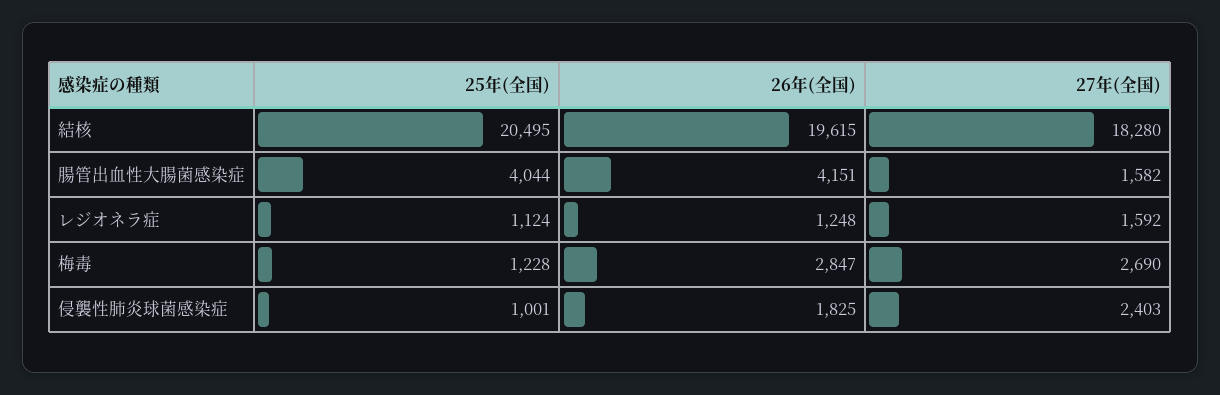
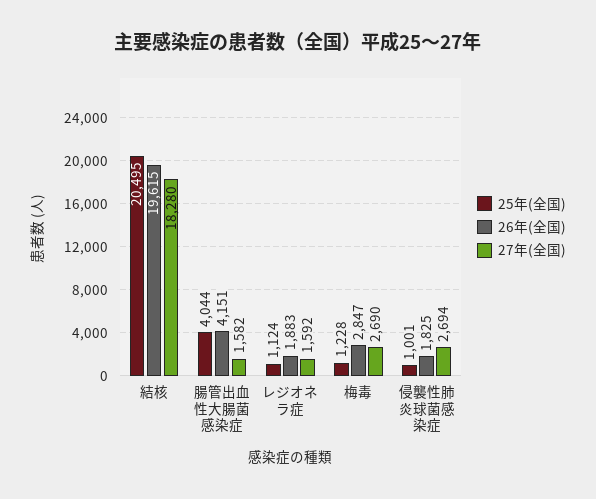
  {
    "25年(全国)": {
      "結核": 20495,
      "腸管出血性大腸菌感染症": 4044,
      "レジオネラ症": 1124,
      "梅毒": 1228,
      "侵襲性肺炎球菌感染症": 1001
    },
    "26年(全国)": {
      "結核": 19615,
      "腸管出血性大腸菌感染症": 4151,
-     "レジオネラ症": 1248,
+     "レジオネラ症": 1883,
      "梅毒": 2847,
      "侵襲性肺炎球菌感染症": 1825
    },
    "27年(全国)": {
      "結核": 18280,
      "腸管出血性大腸菌感染症": 1582,
      "レジオネラ症": 1592,
      "梅毒": 2690,
-     "侵襲性肺炎球菌感染症": 2403
+     "侵襲性肺炎球菌感染症": 2694
    }
  }

